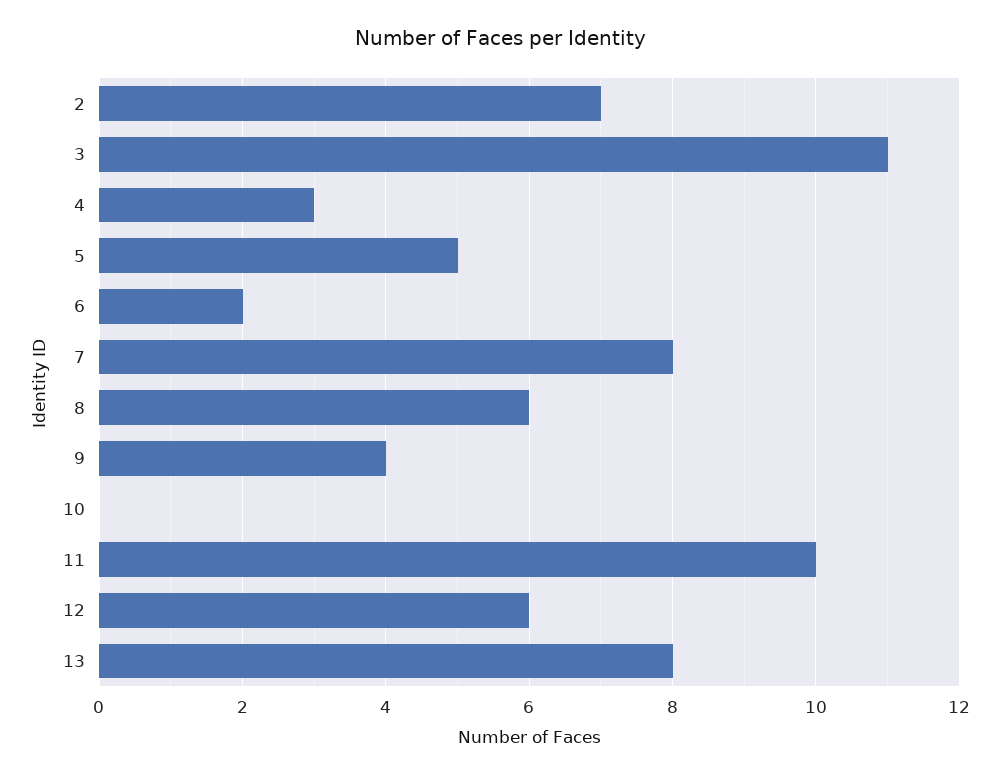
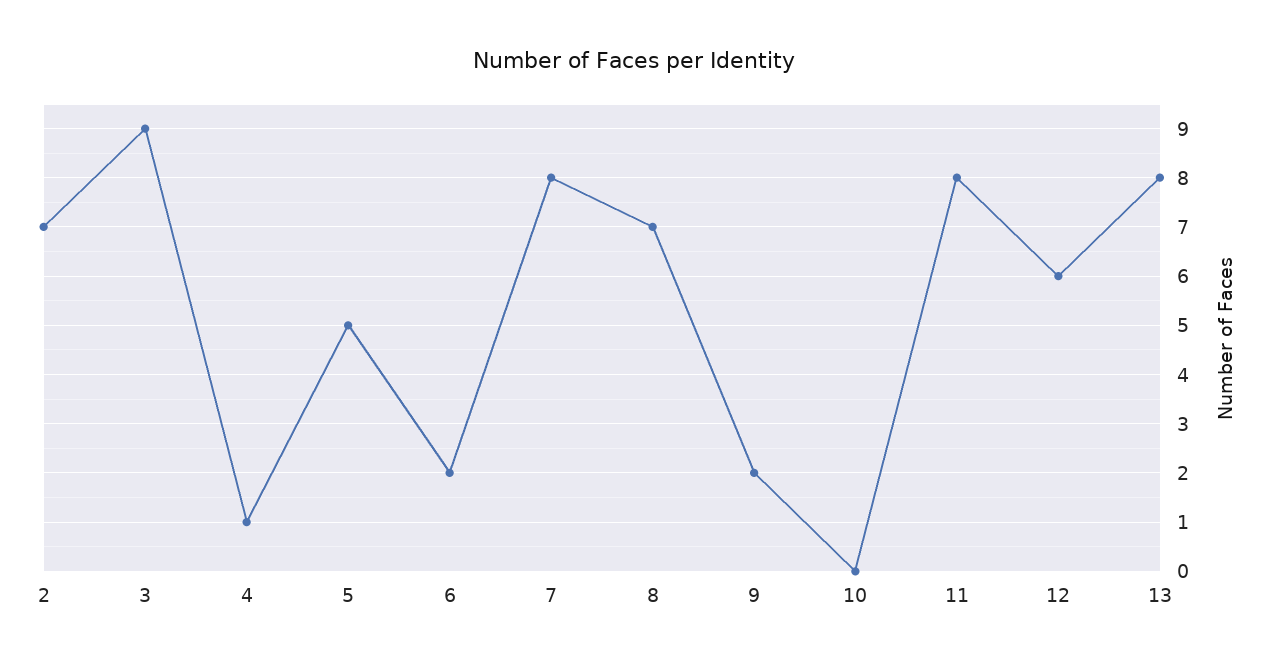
  {
    "2": 7,
-   "3": 11,
+   "3": 9,
-   "4": 3,
+   "4": 1,
    "5": 5,
    "6": 2,
    "7": 8,
-   "8": 6,
+   "8": 7,
-   "9": 4,
+   "9": 2,
    "10": 0,
-   "11": 10,
+   "11": 8,
    "12": 6,
    "13": 8
  }

